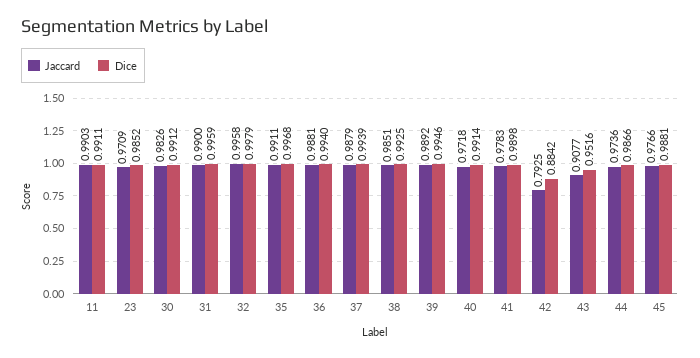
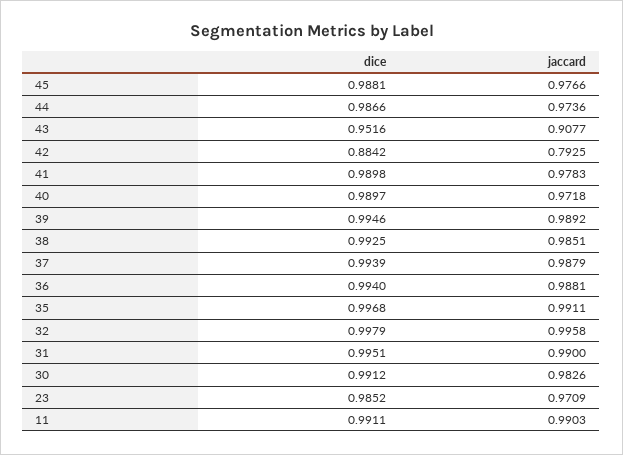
  {
    "Jaccard": {
      "11": 0.9903,
      "23": 0.9709,
      "30": 0.9826,
      "31": 0.99,
      "32": 0.9958,
      "35": 0.9911,
      "36": 0.9881,
      "37": 0.9879,
      "38": 0.9851,
      "39": 0.9892,
      "40": 0.9718,
      "41": 0.9783,
      "42": 0.7925,
      "43": 0.9077,
      "44": 0.9736,
      "45": 0.9766
    },
    "Dice": {
      "11": 0.9911,
      "23": 0.9852,
      "30": 0.9912,
-     "31": 0.9959,
+     "31": 0.9951,
      "32": 0.9979,
      "35": 0.9968,
      "36": 0.994,
      "37": 0.9939,
      "38": 0.9925,
      "39": 0.9946,
-     "40": 0.9914,
+     "40": 0.9897,
      "41": 0.9898,
      "42": 0.8842,
      "43": 0.9516,
      "44": 0.9866,
      "45": 0.9881
    }
  }

